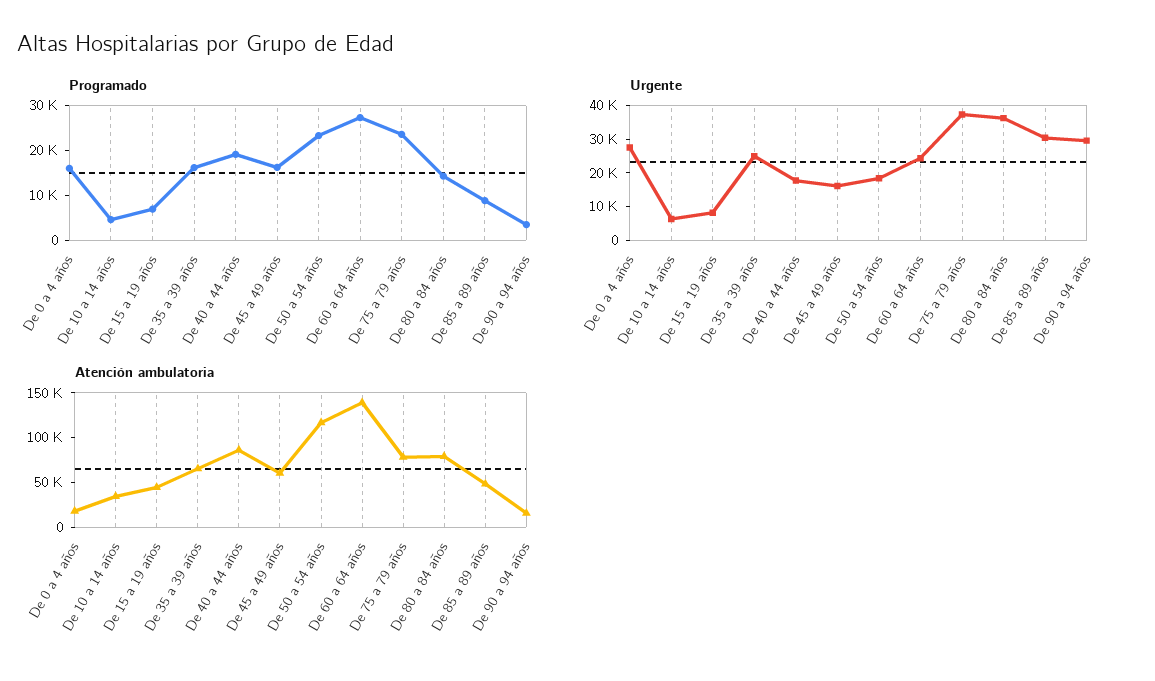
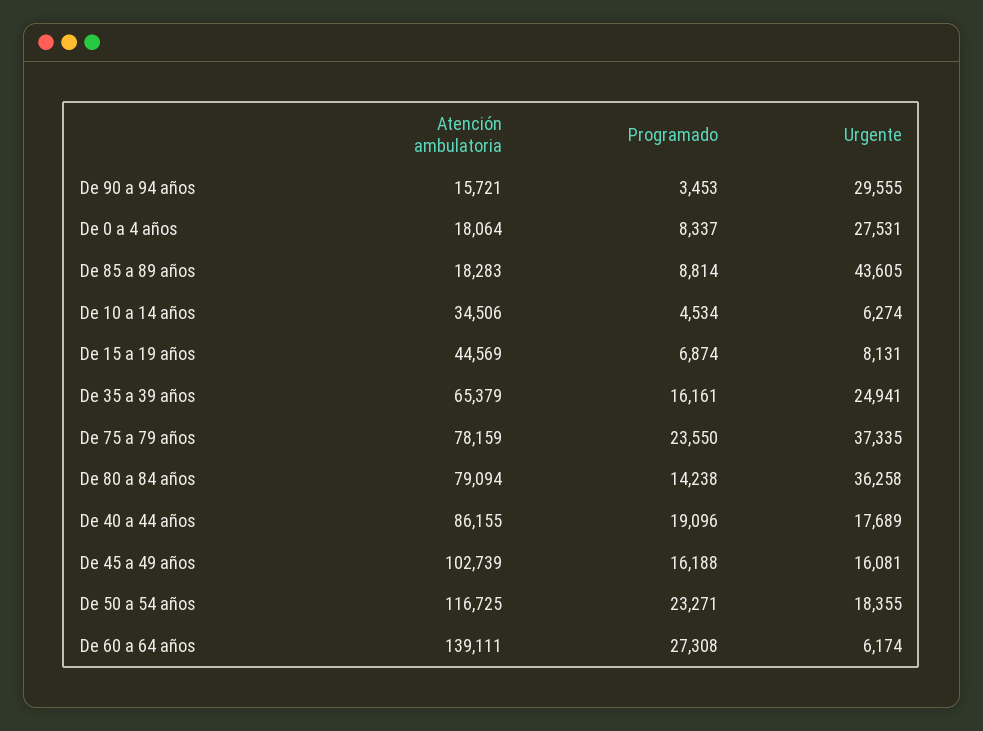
  {
    "Programado": {
-     "De 0 a 4 años": 16000,
+     "De 0 a 4 años": 8337,
      "De 10 a 14 años": 4534,
      "De 15 a 19 años": 6874,
      "De 35 a 39 años": 16161,
      "De 40 a 44 años": 19096,
      "De 45 a 49 años": 16188,
      "De 50 a 54 años": 23271,
      "De 60 a 64 años": 27308,
      "De 75 a 79 años": 23550,
      "De 80 a 84 años": 14238,
      "De 85 a 89 años": 8814,
      "De 90 a 94 años": 3453
    },
    "Urgente": {
      "De 0 a 4 años": 27531,
      "De 10 a 14 años": 6274,
      "De 15 a 19 años": 8131,
      "De 35 a 39 años": 24941,
      "De 40 a 44 años": 17689,
      "De 45 a 49 años": 16081,
      "De 50 a 54 años": 18355,
-     "De 60 a 64 años": 25000,
+     "De 60 a 64 años": 6174,
      "De 75 a 79 años": 37335,
      "De 80 a 84 años": 36258,
-     "De 85 a 89 años": 30000,
+     "De 85 a 89 años": 43605,
      "De 90 a 94 años": 29555
    },
    "Atención ambulatoria": {
      "De 0 a 4 años": 18064,
      "De 10 a 14 años": 34506,
      "De 15 a 19 años": 44569,
      "De 35 a 39 años": 65379,
      "De 40 a 44 años": 86155,
-     "De 45 a 49 años": 60000,
+     "De 45 a 49 años": 102739,
      "De 50 a 54 años": 116725,
      "De 60 a 64 años": 139111,
      "De 75 a 79 años": 78159,
      "De 80 a 84 años": 79094,
-     "De 85 a 89 años": 50000,
+     "De 85 a 89 años": 18283,
      "De 90 a 94 años": 15721
    }
  }

